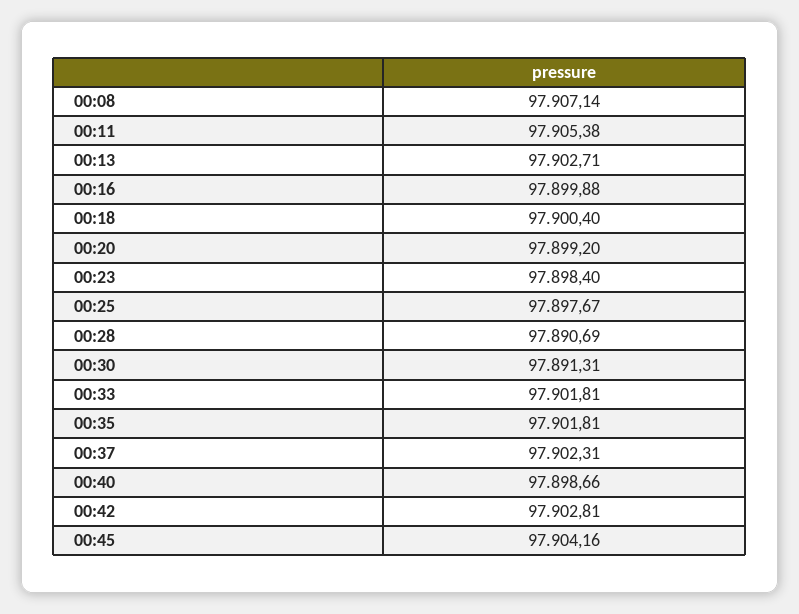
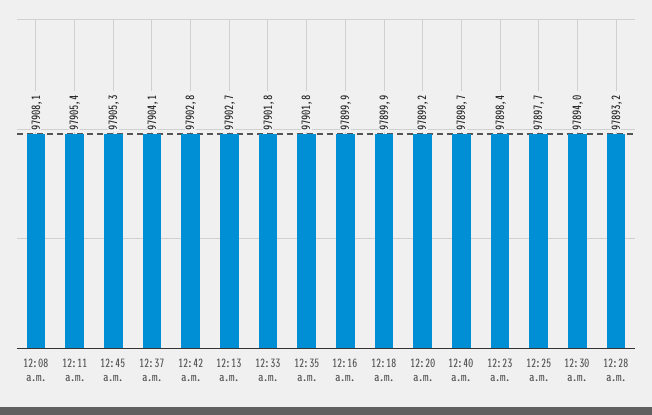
  {
-   "00:08": 97907.14,
+   "00:08": 97908.1,
    "00:11": 97905.38,
    "00:13": 97902.71,
    "00:16": 97899.88,
-   "00:18": 97900.4,
+   "00:18": 97899.9,
    "00:20": 97899.2,
    "00:23": 97898.4,
    "00:25": 97897.67,
-   "00:28": 97890.69,
+   "00:28": 97893.2,
-   "00:30": 97891.31,
+   "00:30": 97894,
    "00:33": 97901.81,
    "00:35": 97901.81,
-   "00:37": 97902.31,
+   "00:37": 97904.1,
    "00:40": 97898.66,
    "00:42": 97902.81,
-   "00:45": 97904.16
+   "00:45": 97905.3
  }

